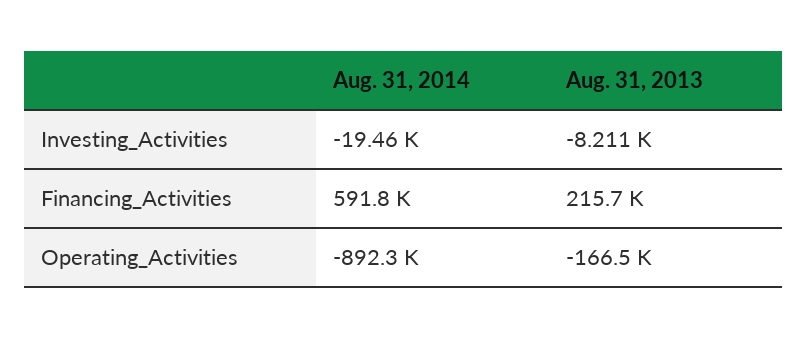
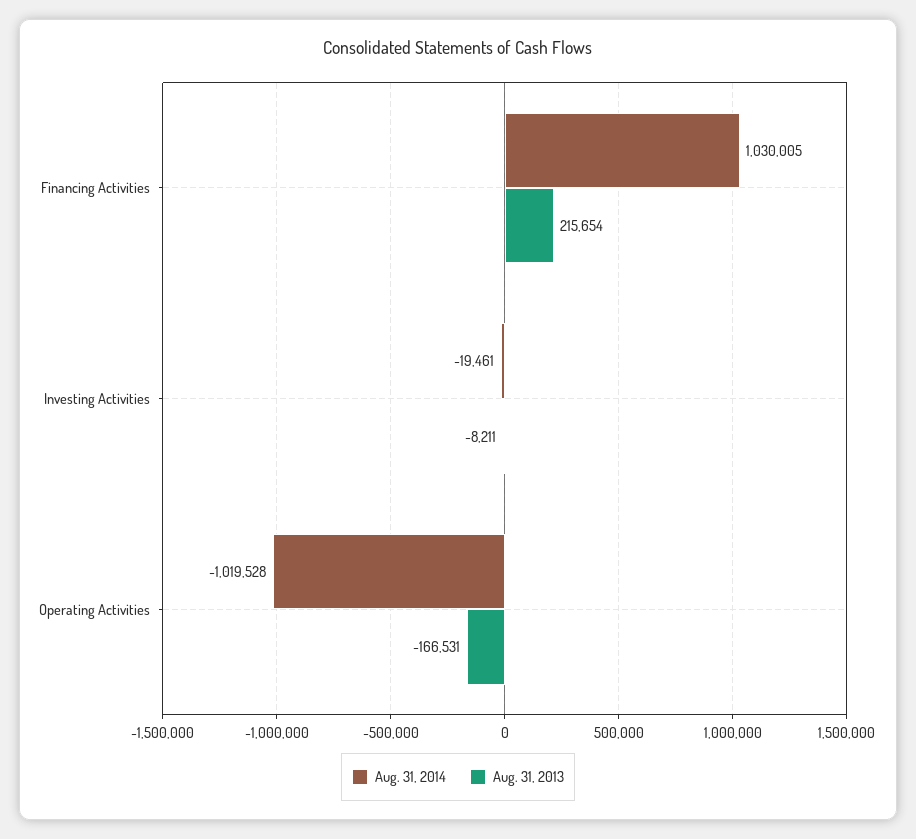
  {
    "Aug. 31, 2014": {
      "Investing_Activities": -19461,
-     "Financing_Activities": 591800,
+     "Financing_Activities": 1030005,
-     "Operating_Activities": -892300
+     "Operating_Activities": -1019528
    },
    "Aug. 31, 2013": {
      "Investing_Activities": -8211,
      "Financing_Activities": 215654,
      "Operating_Activities": -166531
    }
  }

